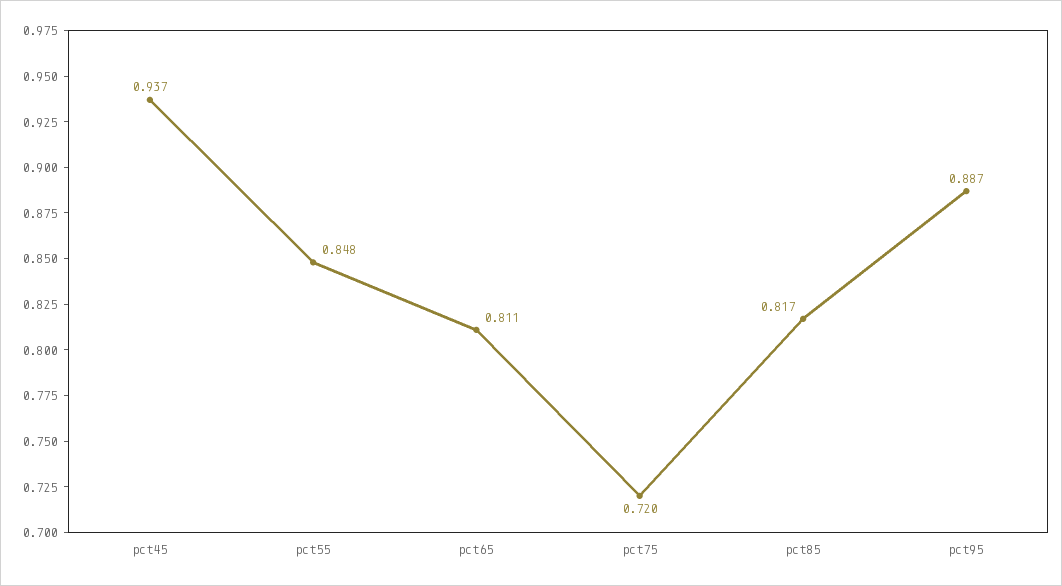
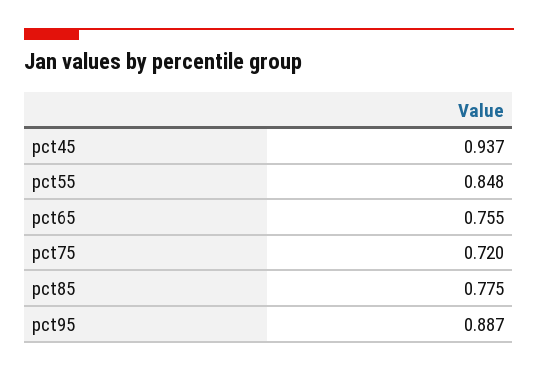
  {
    "pct45": 0.937,
    "pct55": 0.848,
-   "pct65": 0.811,
+   "pct65": 0.755,
    "pct75": 0.72,
-   "pct85": 0.817,
+   "pct85": 0.775,
    "pct95": 0.887
  }

